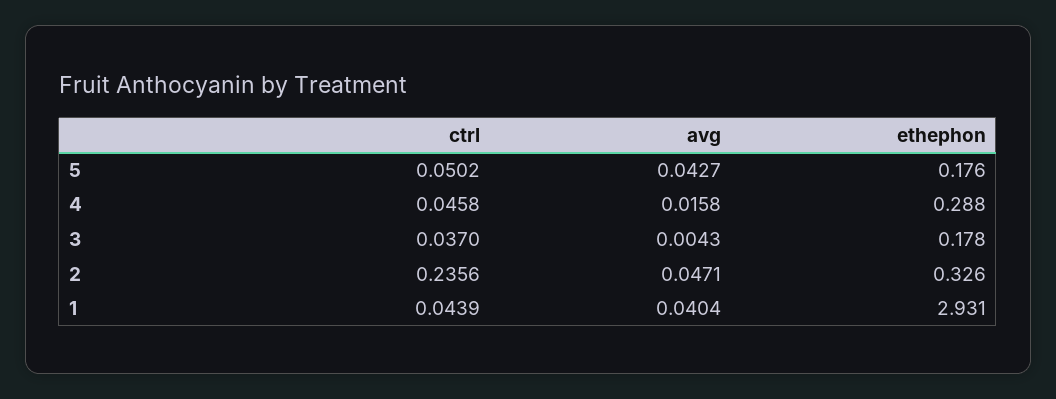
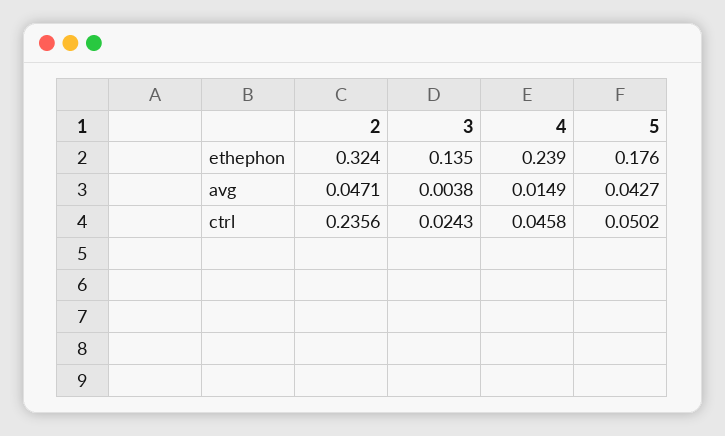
  {
    "ctrl": {
      "5": 0.0502,
      "4": 0.0458,
-     "3": 0.037,
+     "3": 0.0243,
-     "2": 0.2356,
+     "2": 0.2356
-     "1": 0.0439
    },
    "avg": {
      "5": 0.0427,
-     "4": 0.0158,
+     "4": 0.0149,
-     "3": 0.0043,
+     "3": 0.0038,
-     "2": 0.0471,
+     "2": 0.0471
-     "1": 0.0404
    },
    "ethephon": {
      "5": 0.176,
-     "4": 0.288,
+     "4": 0.239,
-     "3": 0.178,
+     "3": 0.135,
-     "2": 0.326,
+     "2": 0.324
-     "1": 2.931
    }
  }

